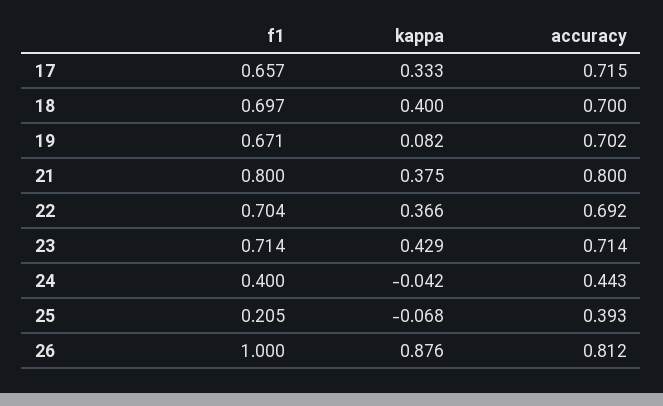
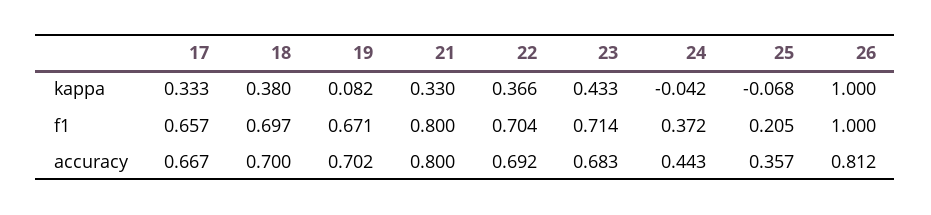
  {
    "f1": {
      "17": 0.657,
      "18": 0.697,
      "19": 0.671,
      "21": 0.8,
      "22": 0.704,
      "23": 0.714,
-     "24": 0.4,
+     "24": 0.372,
      "25": 0.205,
      "26": 1
    },
    "kappa": {
      "17": 0.333,
-     "18": 0.4,
+     "18": 0.38,
      "19": 0.082,
-     "21": 0.375,
+     "21": 0.33,
      "22": 0.366,
-     "23": 0.429,
+     "23": 0.433,
      "24": -0.042,
      "25": -0.068,
-     "26": 0.876
+     "26": 1
    },
    "accuracy": {
-     "17": 0.715,
+     "17": 0.667,
      "18": 0.7,
      "19": 0.702,
      "21": 0.8,
      "22": 0.692,
-     "23": 0.714,
+     "23": 0.683,
      "24": 0.443,
-     "25": 0.393,
+     "25": 0.357,
      "26": 0.812
    }
  }

